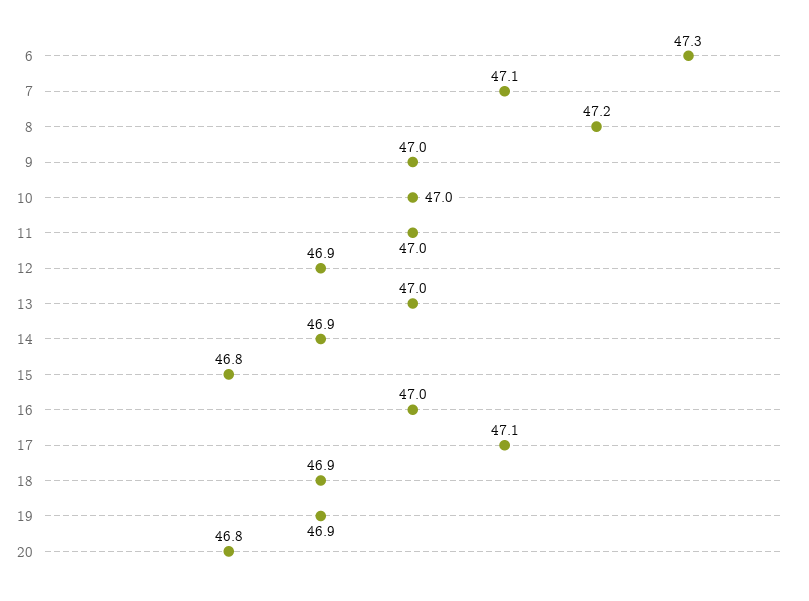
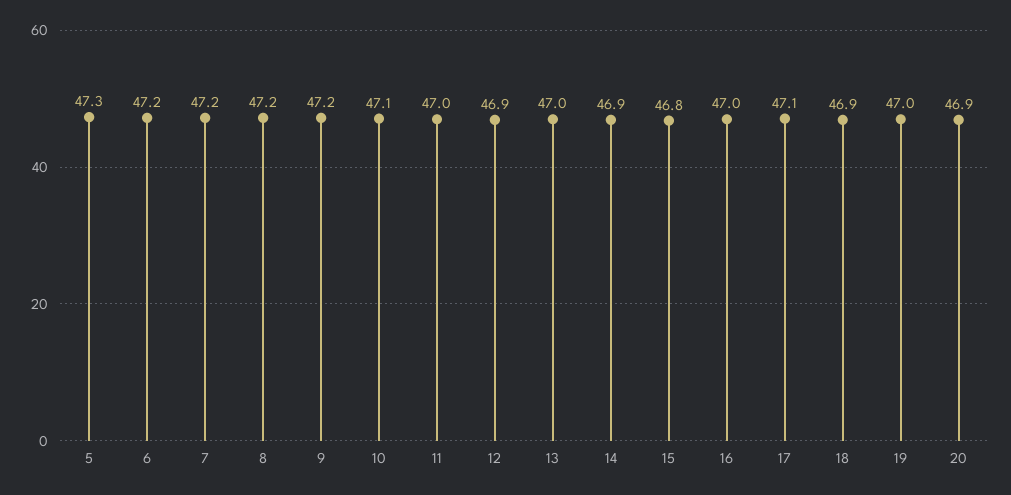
  {
-   "6": 47.3,
+   "6": 47.2,
-   "7": 47.1,
+   "7": 47.2,
    "8": 47.2,
-   "9": 47,
+   "9": 47.2,
-   "10": 47,
+   "10": 47.1,
    "11": 47,
    "12": 46.9,
    "13": 47,
    "14": 46.9,
    "15": 46.8,
    "16": 47,
    "17": 47.1,
    "18": 46.9,
-   "19": 46.9,
+   "19": 47,
-   "20": 46.8
+   "20": 46.9,
+   "5": 47.3
  }

